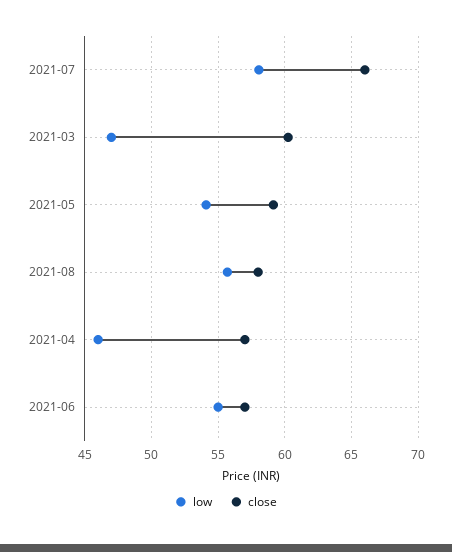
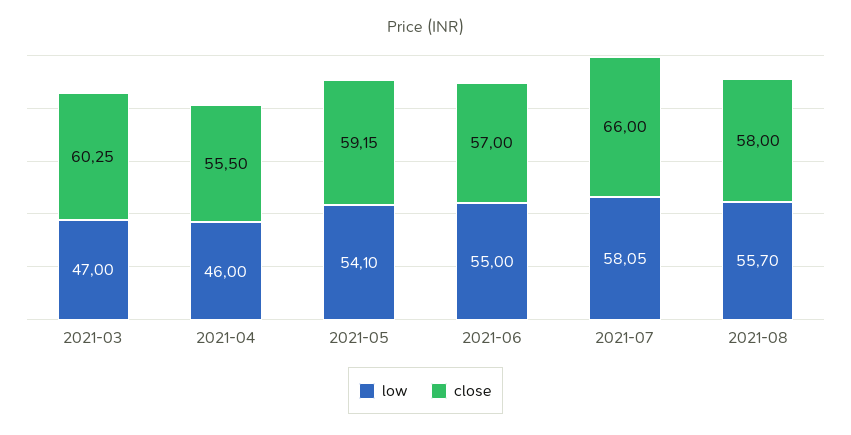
  {
    "low": {
      "2021-07": 58.05,
      "2021-03": 47,
      "2021-05": 54.1,
      "2021-08": 55.7,
      "2021-04": 46,
      "2021-06": 55
    },
    "close": {
      "2021-07": 66,
      "2021-03": 60.25,
      "2021-05": 59.15,
      "2021-08": 58,
-     "2021-04": 57,
+     "2021-04": 55.5,
      "2021-06": 57
    }
  }

